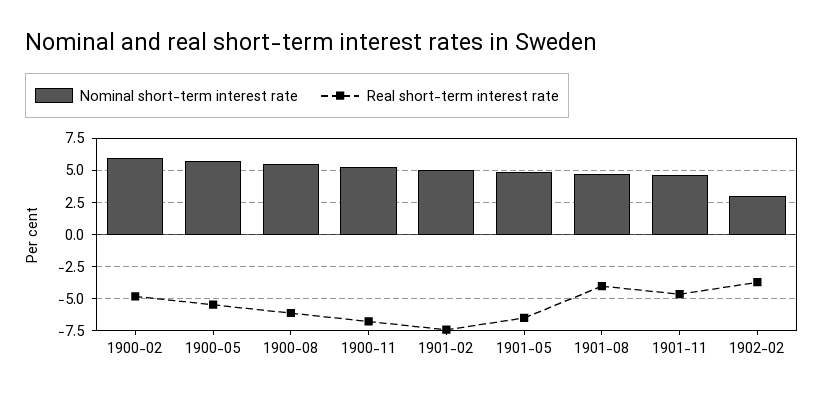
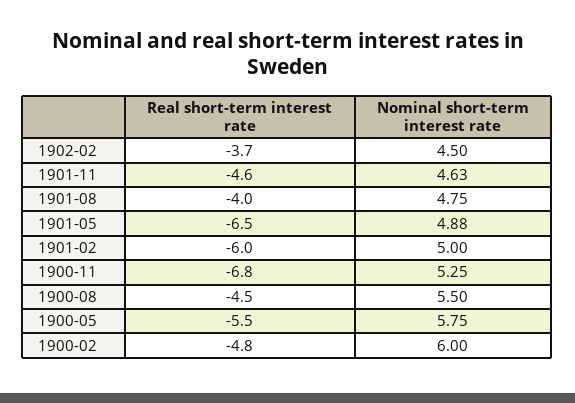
  {
    "Nominal short-term interest rate": {
      "1900-02": 6,
      "1900-05": 5.75,
      "1900-08": 5.5,
      "1900-11": 5.25,
      "1901-02": 5,
      "1901-05": 4.88,
      "1901-08": 4.75,
      "1901-11": 4.63,
-     "1902-02": 3
+     "1902-02": 4.5
    },
    "Real short-term interest rate": {
      "1900-02": -4.8,
      "1900-05": -5.5,
-     "1900-08": -6,
+     "1900-08": -4.5,
      "1900-11": -6.8,
-     "1901-02": -7.5,
+     "1901-02": -6,
      "1901-05": -6.5,
      "1901-08": -4,
      "1901-11": -4.6,
      "1902-02": -3.7
    }
  }

